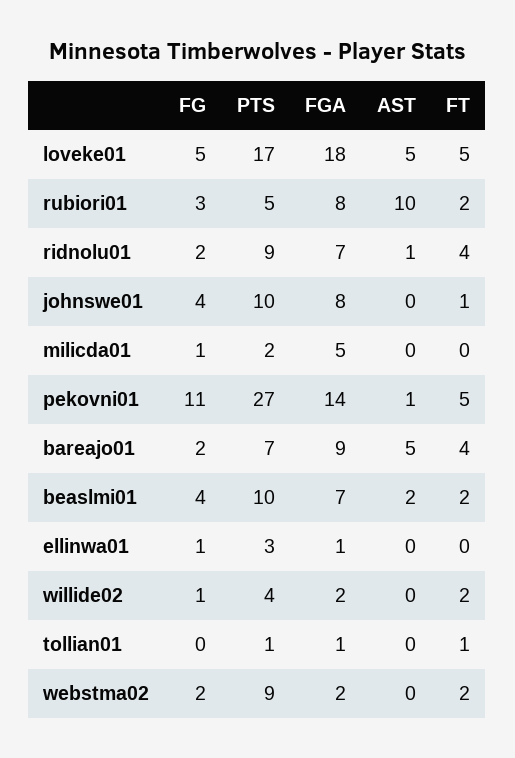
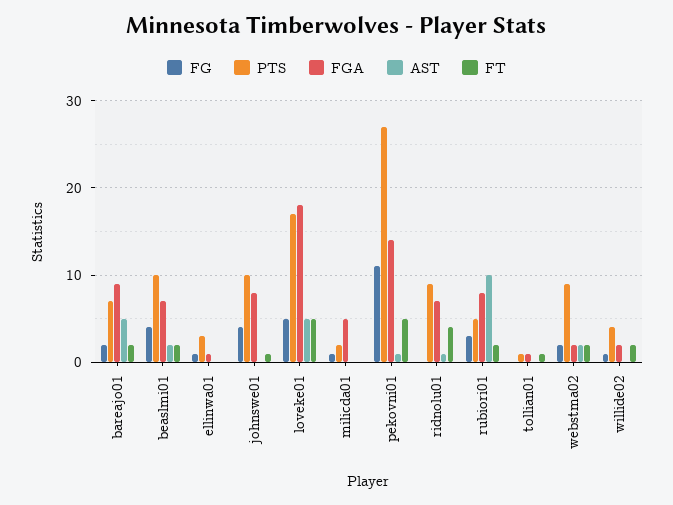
  {
    "FG": {
      "loveke01": 5,
      "rubiori01": 3,
-     "ridnolu01": 2,
+     "ridnolu01": 0,
      "johnswe01": 4,
      "milicda01": 1,
      "pekovni01": 11,
      "bareajo01": 2,
      "beaslmi01": 4,
      "ellinwa01": 1,
      "willide02": 1,
      "tollian01": 0,
      "webstma02": 2
    },
    "PTS": {
      "loveke01": 17,
      "rubiori01": 5,
      "ridnolu01": 9,
      "johnswe01": 10,
      "milicda01": 2,
      "pekovni01": 27,
      "bareajo01": 7,
      "beaslmi01": 10,
      "ellinwa01": 3,
      "willide02": 4,
      "tollian01": 1,
      "webstma02": 9
    },
    "FGA": {
      "loveke01": 18,
      "rubiori01": 8,
      "ridnolu01": 7,
      "johnswe01": 8,
      "milicda01": 5,
      "pekovni01": 14,
      "bareajo01": 9,
      "beaslmi01": 7,
      "ellinwa01": 1,
      "willide02": 2,
      "tollian01": 1,
      "webstma02": 2
    },
    "AST": {
      "loveke01": 5,
      "rubiori01": 10,
      "ridnolu01": 1,
      "johnswe01": 0,
      "milicda01": 0,
      "pekovni01": 1,
      "bareajo01": 5,
      "beaslmi01": 2,
      "ellinwa01": 0,
      "willide02": 0,
      "tollian01": 0,
-     "webstma02": 0
+     "webstma02": 2
    },
    "FT": {
      "loveke01": 5,
      "rubiori01": 2,
      "ridnolu01": 4,
      "johnswe01": 1,
      "milicda01": 0,
      "pekovni01": 5,
-     "bareajo01": 4,
+     "bareajo01": 2,
      "beaslmi01": 2,
      "ellinwa01": 0,
      "willide02": 2,
      "tollian01": 1,
      "webstma02": 2
    }
  }

